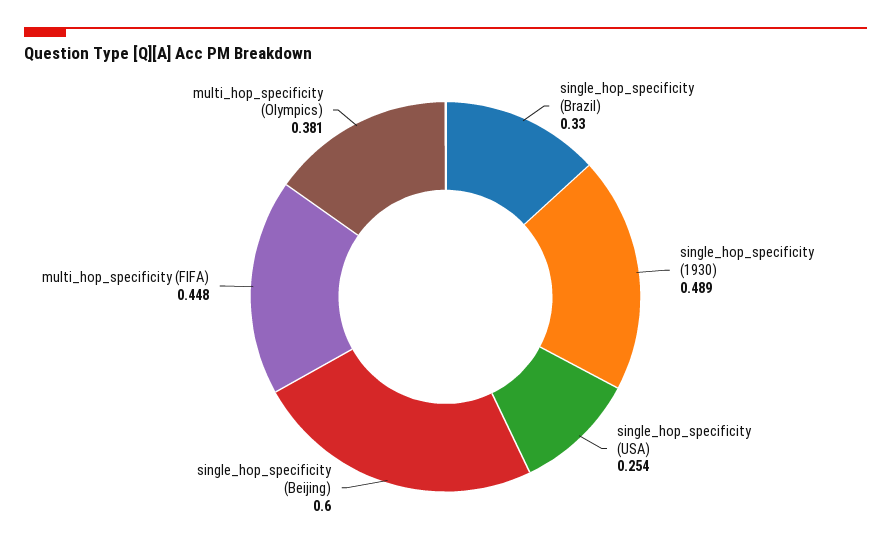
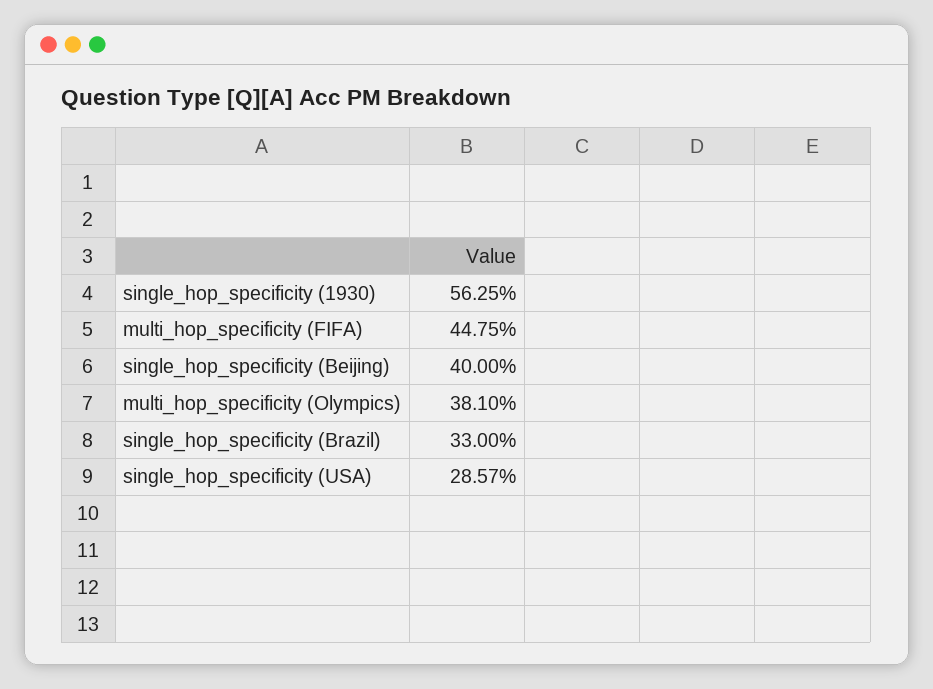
  {
    "single_hop_specificity (Brazil)": 0.33,
-   "single_hop_specificity (1930)": 0.489,
+   "single_hop_specificity (1930)": 0.5625,
-   "single_hop_specificity (USA)": 0.254,
+   "single_hop_specificity (USA)": 0.2857,
-   "single_hop_specificity (Beijing)": 0.6,
+   "single_hop_specificity (Beijing)": 0.4,
    "multi_hop_specificity (FIFA)": 0.4475,
    "multi_hop_specificity (Olympics)": 0.381
  }

